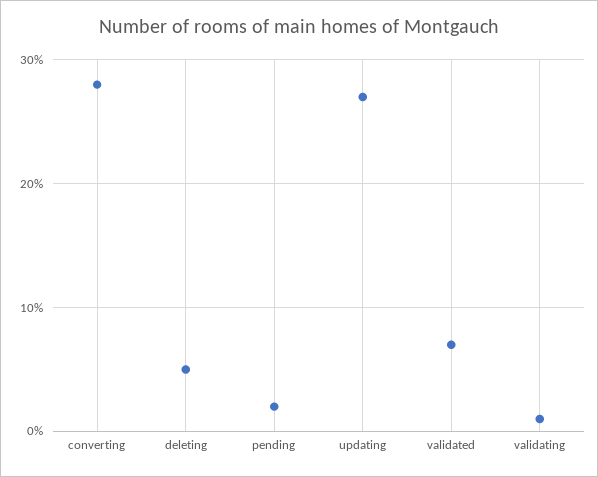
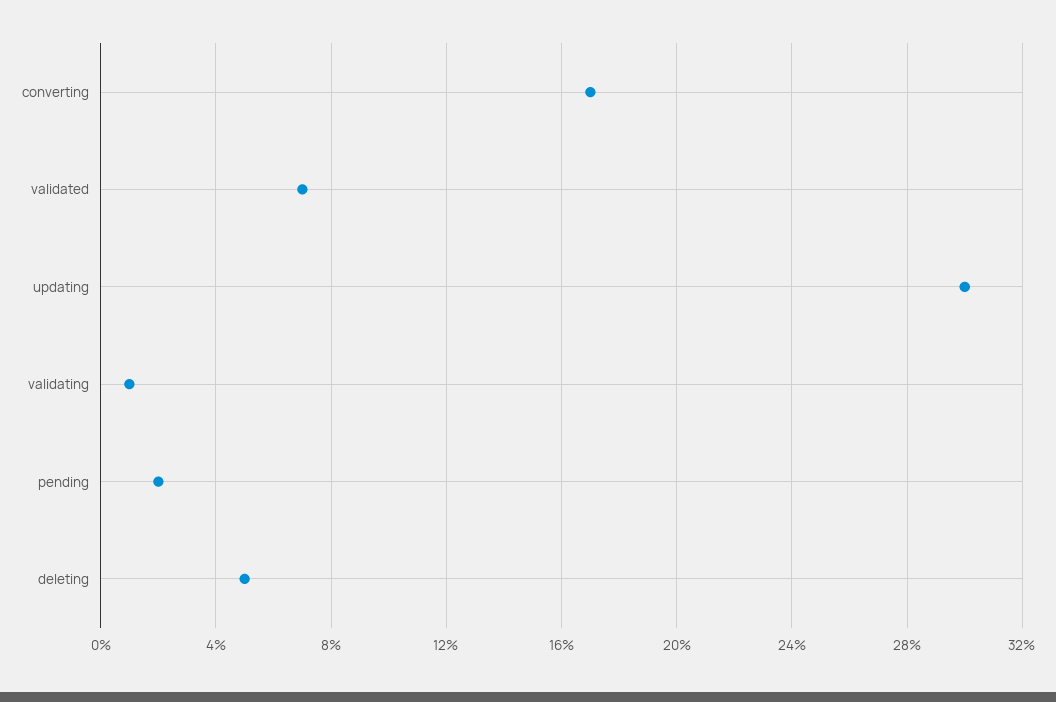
  {
-   "converting": 28,
+   "converting": 17,
    "deleting": 5,
    "pending": 2,
-   "updating": 27,
+   "updating": 30,
    "validated": 7,
    "validating": 1
  }

